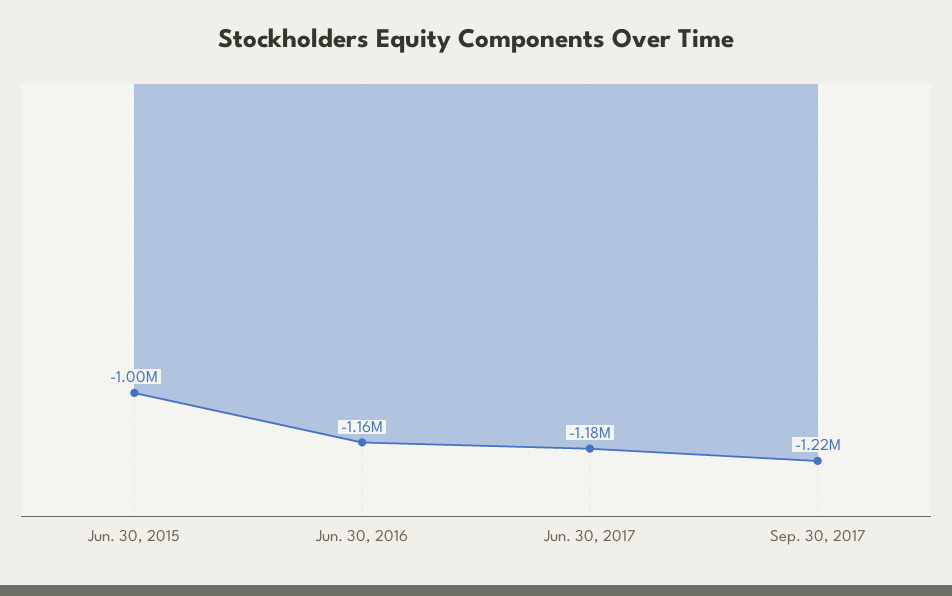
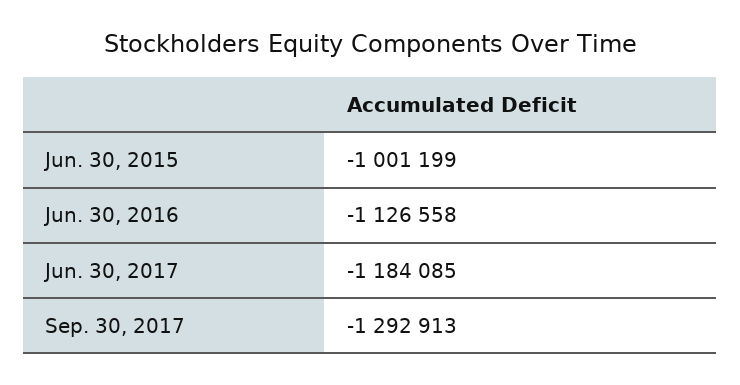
  {
    "Jun. 30, 2015": -1001199,
-   "Jun. 30, 2016": -1160000,
+   "Jun. 30, 2016": -1126558,
    "Jun. 30, 2017": -1184085,
-   "Sep. 30, 2017": -1220000
+   "Sep. 30, 2017": -1292913
  }

